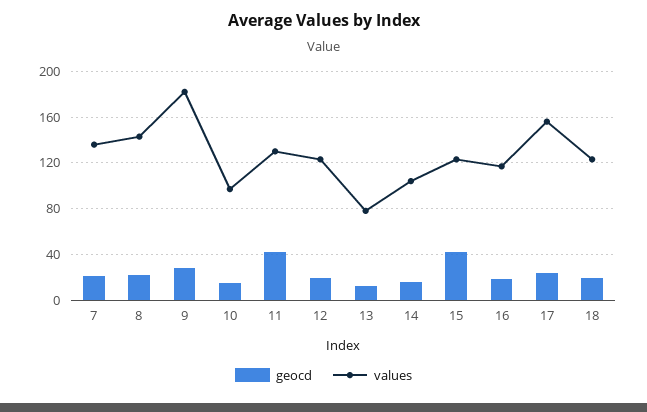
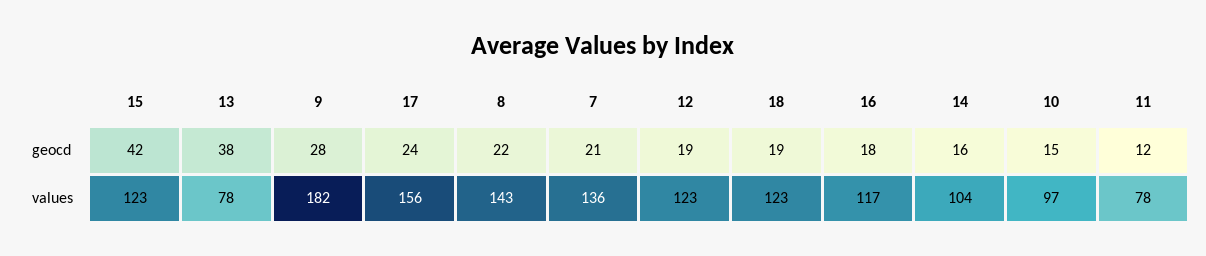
  {
    "geocd": {
      "7": 21,
      "8": 22,
      "9": 28,
      "10": 15,
-     "11": 40,
+     "11": 12,
      "12": 19,
-     "13": 10,
+     "13": 38,
      "14": 16,
      "15": 42,
      "16": 18,
      "17": 24,
      "18": 19
    },
    "values": {
      "7": 136,
      "8": 143,
      "9": 182,
      "10": 97,
-     "11": 130,
+     "11": 78,
      "12": 123,
      "13": 78,
      "14": 104,
      "15": 123,
      "16": 117,
      "17": 156,
      "18": 123
    }
  }

